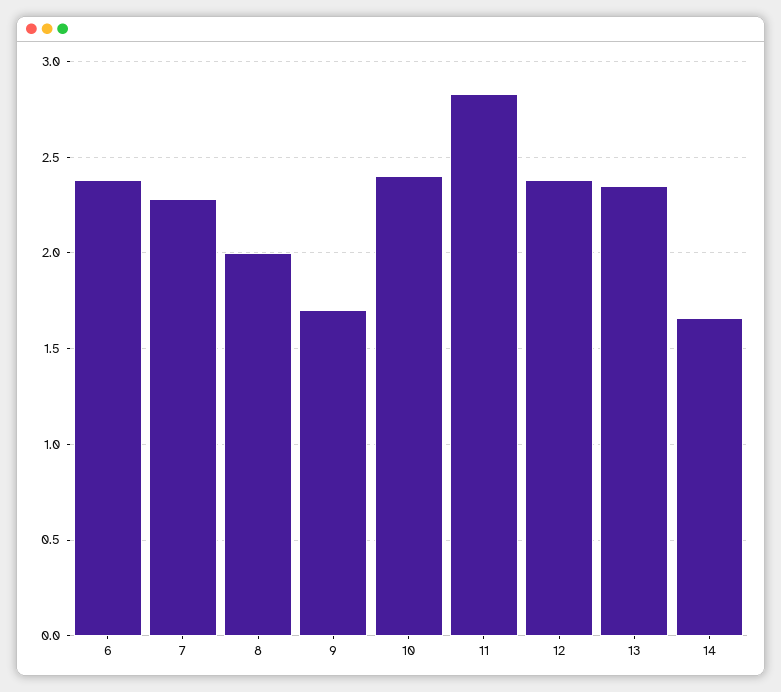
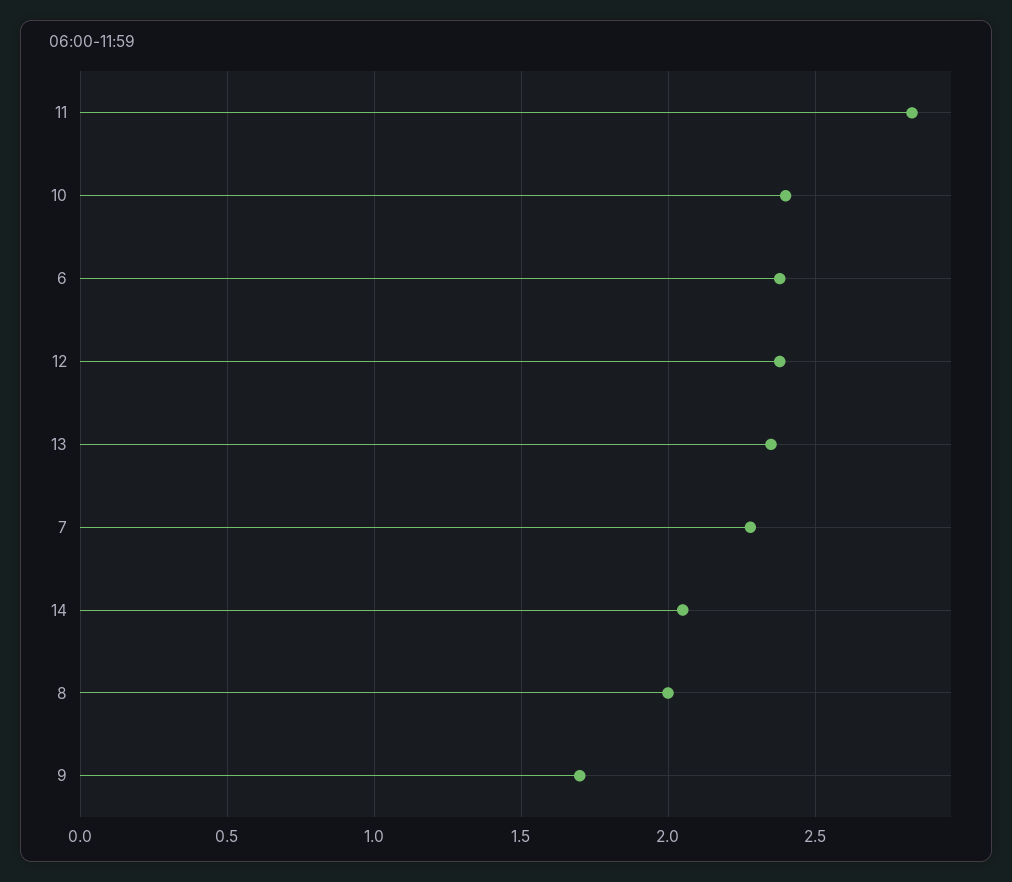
  {
    "6": 2.4,
    "7": 2.3,
    "8": 2,
    "9": 1.7,
    "10": 2.4,
    "11": 2.85,
    "12": 2.4,
    "13": 2.35,
-   "14": 1.65
+   "14": 2.05
  }

